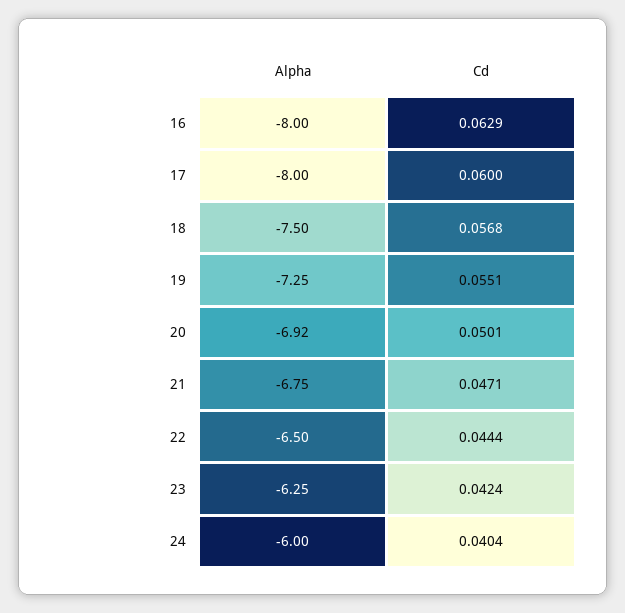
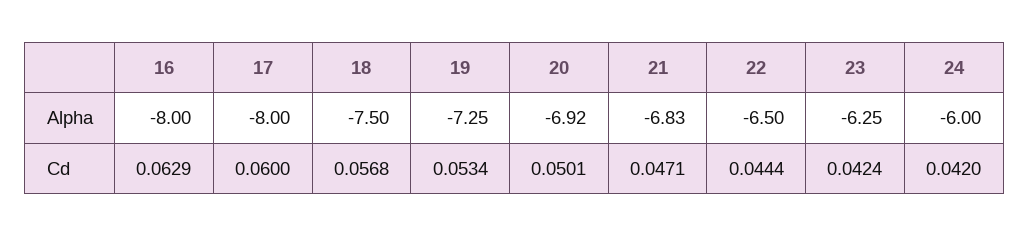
  {
    "Alpha": {
      "16": -8,
      "17": -8,
      "18": -7.5,
      "19": -7.25,
      "20": -6.92,
-     "21": -6.75,
+     "21": -6.83,
      "22": -6.5,
      "23": -6.25,
      "24": -6
    },
    "Cd": {
      "16": 0.0629,
      "17": 0.06,
      "18": 0.0568,
-     "19": 0.0551,
+     "19": 0.0534,
      "20": 0.0501,
      "21": 0.0471,
      "22": 0.0444,
      "23": 0.0424,
-     "24": 0.0404
+     "24": 0.042
    }
  }

